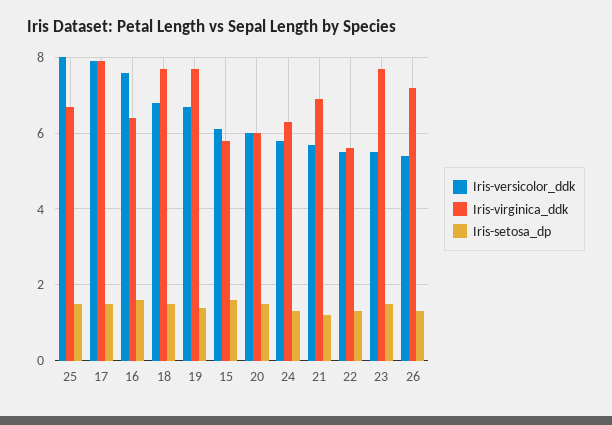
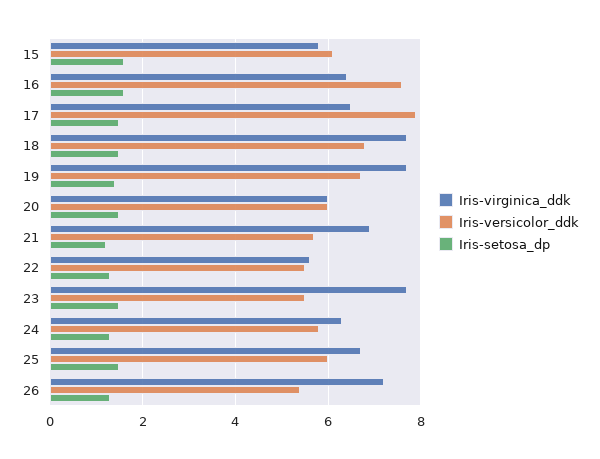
  {
    "Iris-versicolor_ddk": {
-     "25": 8,
+     "25": 6,
      "17": 8,
      "16": 7.5,
      "18": 7,
      "19": 6.5,
      "15": 6,
      "20": 6,
      "24": 6,
      "21": 5.5,
      "22": 5.5,
      "23": 5.5,
      "26": 5.5
    },
    "Iris-virginica_ddk": {
      "25": 6.5,
-     "17": 8,
+     "17": 6.5,
      "16": 6.5,
      "18": 7.5,
      "19": 7.5,
      "15": 6,
      "20": 6,
      "24": 6.5,
      "21": 7,
      "22": 5.5,
      "23": 7.5,
      "26": 7
    },
    "Iris-setosa_dp": {
      "25": 1.5,
      "17": 1.5,
      "16": 1.5,
      "18": 1.5,
      "19": 1.5,
      "15": 1.5,
      "20": 1.5,
      "24": 1.5,
      "21": 1,
      "22": 1.5,
      "23": 1.5,
      "26": 1.5
    }
  }

